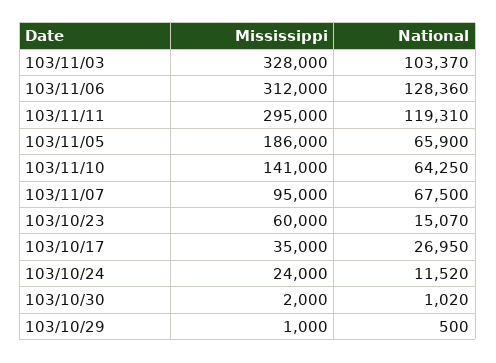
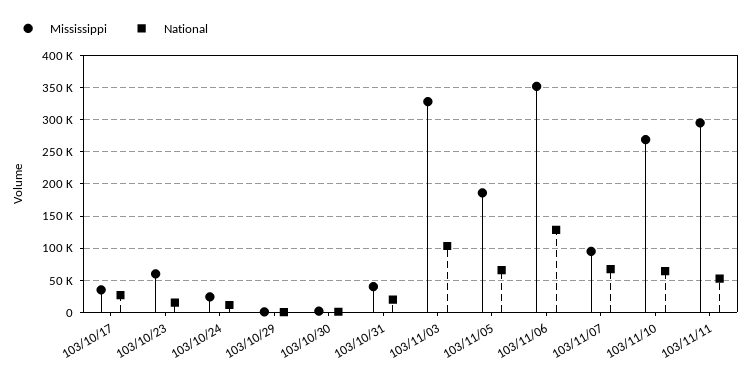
  {
    "Mississippi": {
      "103/11/03": 328000,
-     "103/11/06": 312000,
+     "103/11/06": 350000,
      "103/11/11": 295000,
      "103/11/05": 186000,
-     "103/11/10": 141000,
+     "103/11/10": 270000,
      "103/11/07": 95000,
      "103/10/23": 60000,
      "103/10/17": 35000,
      "103/10/24": 24000,
      "103/10/30": 2000,
-     "103/10/29": 1000
+     "103/10/29": 1000,
+     "103/10/31": 40000
    },
    "National": {
      "103/11/03": 103370,
      "103/11/06": 128360,
-     "103/11/11": 119310,
+     "103/11/11": 50000,
      "103/11/05": 65900,
      "103/11/10": 64250,
      "103/11/07": 67500,
      "103/10/23": 15070,
      "103/10/17": 26950,
      "103/10/24": 11520,
      "103/10/30": 1020,
-     "103/10/29": 500
+     "103/10/29": 500,
+     "103/10/31": 20000
    }
  }

